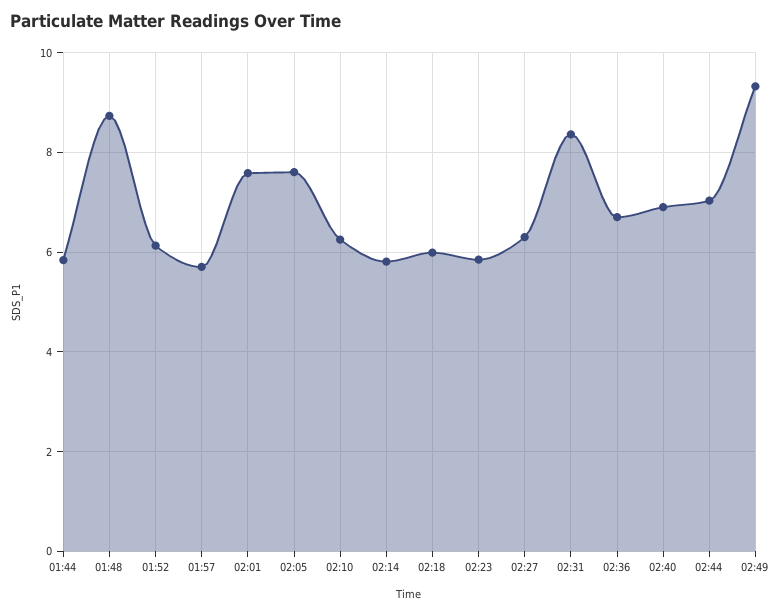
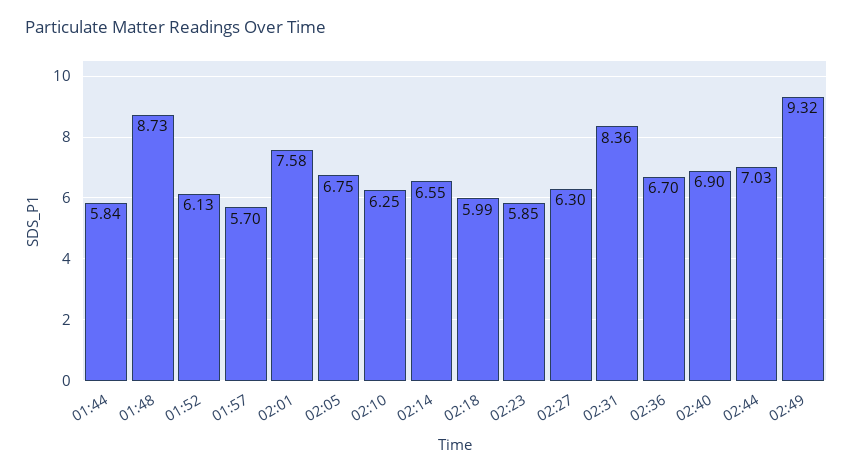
  {
    "01:44": 5.84,
    "01:48": 8.73,
    "01:52": 6.13,
    "01:57": 5.7,
    "02:01": 7.58,
-   "02:05": 7.6,
+   "02:05": 6.75,
    "02:10": 6.25,
-   "02:14": 5.8,
+   "02:14": 6.55,
    "02:18": 5.99,
    "02:23": 5.85,
    "02:27": 6.3,
    "02:31": 8.36,
    "02:36": 6.7,
    "02:40": 6.9,
    "02:44": 7.03,
    "02:49": 9.32
  }

